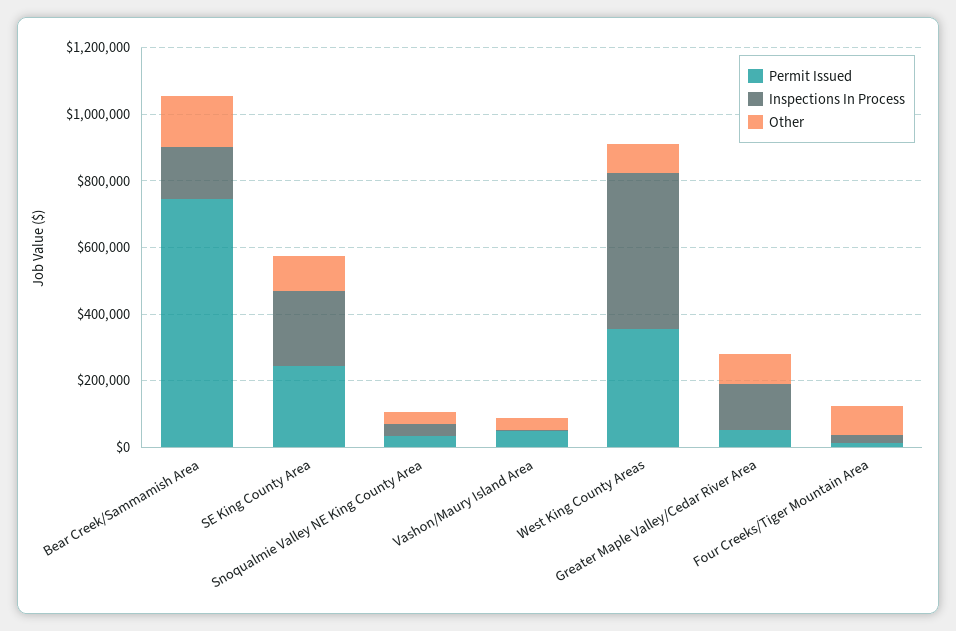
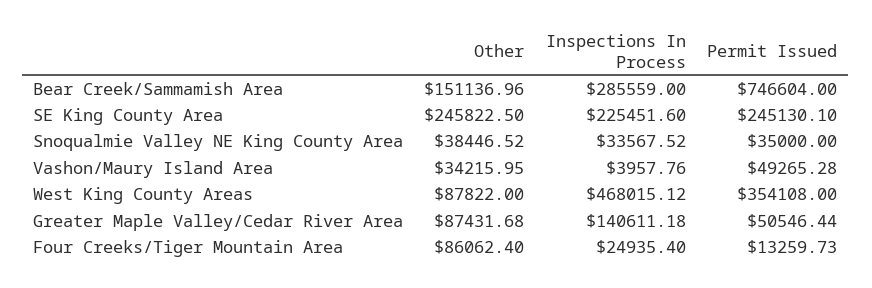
  {
    "Permit Issued": {
      "Bear Creek/Sammamish Area": 746604,
      "SE King County Area": 245130.1,
      "Snoqualmie Valley NE King County Area": 35000,
      "Vashon/Maury Island Area": 49265.28,
      "West King County Areas": 354108,
      "Greater Maple Valley/Cedar River Area": 50546.44,
      "Four Creeks/Tiger Mountain Area": 13259.73
    },
    "Inspections In Process": {
-     "Bear Creek/Sammamish Area": 150000,
+     "Bear Creek/Sammamish Area": 285559,
      "SE King County Area": 225451.6,
      "Snoqualmie Valley NE King County Area": 33567.52,
      "Vashon/Maury Island Area": 3957.76,
      "West King County Areas": 468015.12,
      "Greater Maple Valley/Cedar River Area": 140611.18,
      "Four Creeks/Tiger Mountain Area": 24935.4
    },
    "Other": {
      "Bear Creek/Sammamish Area": 151136.96,
-     "SE King County Area": 100000,
+     "SE King County Area": 245822.5,
      "Snoqualmie Valley NE King County Area": 38446.52,
      "Vashon/Maury Island Area": 34215.95,
      "West King County Areas": 87822,
      "Greater Maple Valley/Cedar River Area": 87431.68,
      "Four Creeks/Tiger Mountain Area": 86062.4
    }
  }

